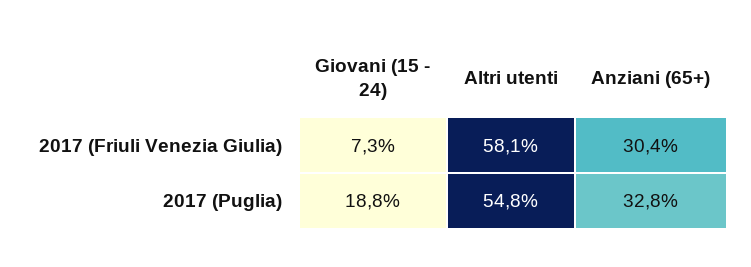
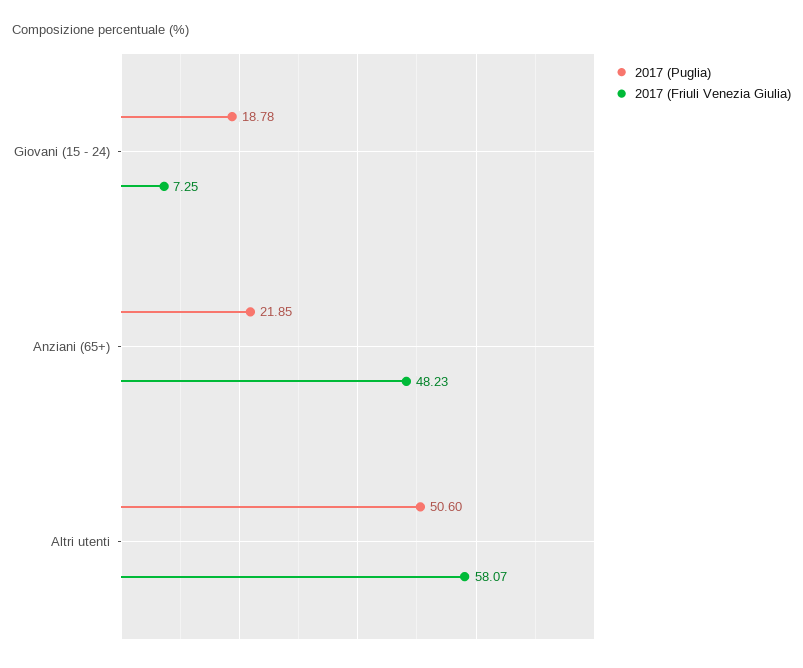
  {
    "2017 (Friuli Venezia Giulia)": {
      "Giovani (15 - 24)": 7.25,
      "Altri utenti": 58.07,
-     "Anziani (65+)": 30.4
+     "Anziani (65+)": 48.23
    },
    "2017 (Puglia)": {
      "Giovani (15 - 24)": 18.78,
-     "Altri utenti": 54.8,
+     "Altri utenti": 50.6,
-     "Anziani (65+)": 32.8
+     "Anziani (65+)": 21.85
    }
  }

